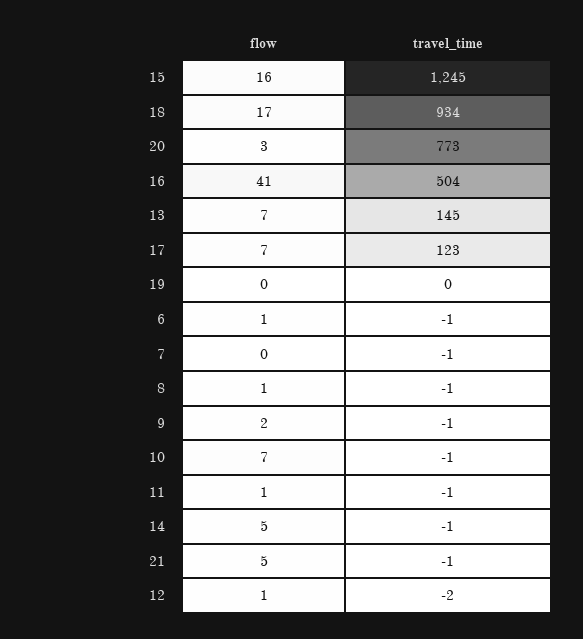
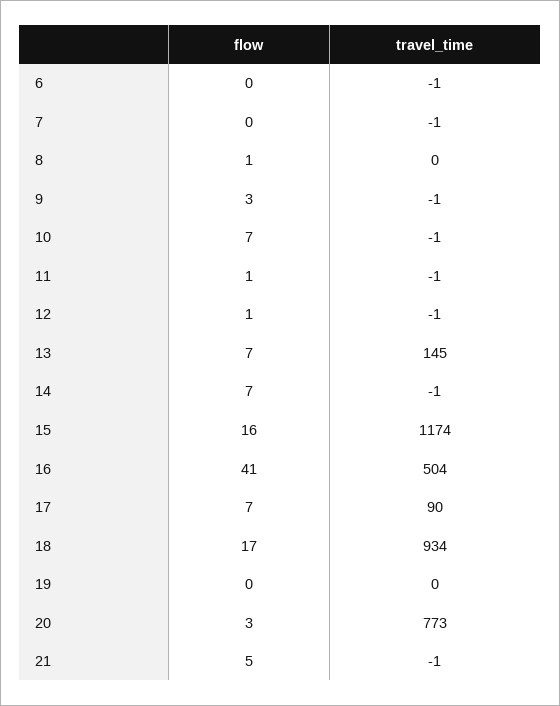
  {
    "flow": {
      "15": 16,
      "18": 17,
      "20": 3,
      "16": 41,
      "13": 7,
      "17": 7,
      "19": 0,
-     "6": 1,
+     "6": 0,
      "7": 0,
      "8": 1,
-     "9": 2,
+     "9": 3,
      "10": 7,
      "11": 1,
-     "14": 5,
+     "14": 7,
      "21": 5,
      "12": 1
    },
    "travel_time": {
-     "15": 1245,
+     "15": 1174,
      "18": 934,
      "20": 773,
      "16": 504,
      "13": 145,
-     "17": 123,
+     "17": 90,
      "19": 0,
      "6": -1,
      "7": -1,
-     "8": -1,
+     "8": 0,
      "9": -1,
      "10": -1,
      "11": -1,
      "14": -1,
      "21": -1,
-     "12": -2
+     "12": -1
    }
  }

